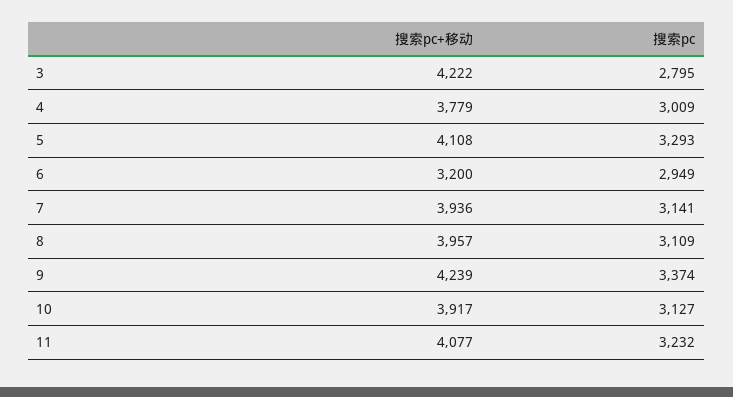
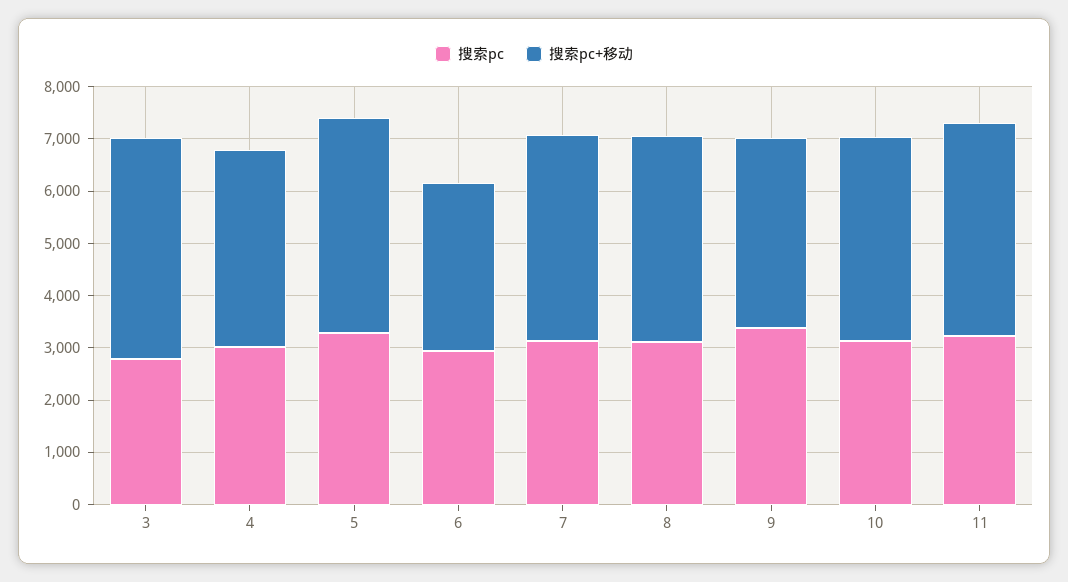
  {
    "搜索pc+移动": {
      "3": 4222,
      "4": 3779,
      "5": 4108,
      "6": 3200,
      "7": 3936,
      "8": 3957,
-     "9": 4239,
+     "9": 3600,
      "10": 3917,
      "11": 4077
    },
    "搜索pc": {
      "3": 2795,
      "4": 3009,
      "5": 3293,
      "6": 2949,
      "7": 3141,
      "8": 3109,
      "9": 3374,
      "10": 3127,
      "11": 3232
    }
  }

